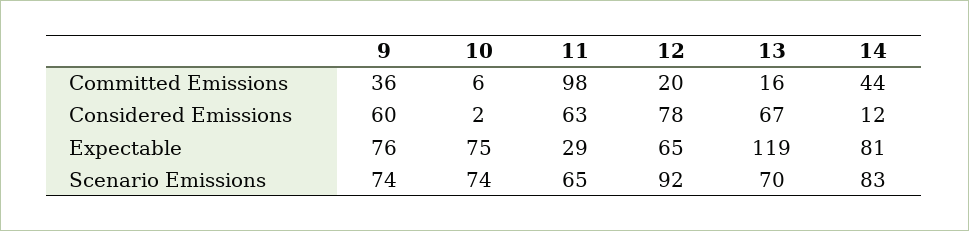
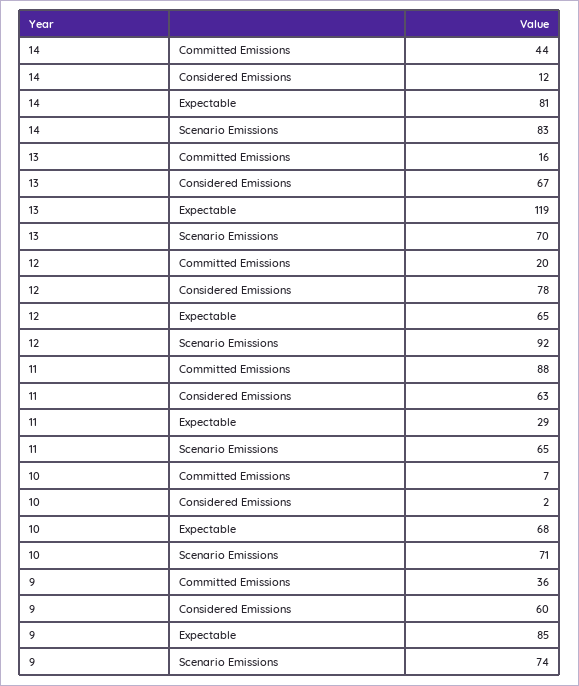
  {
    "9": {
      "Committed Emissions": 36,
      "Considered Emissions": 60,
-     "Expectable": 76,
+     "Expectable": 85,
      "Scenario Emissions": 74
    },
    "10": {
-     "Committed Emissions": 6,
+     "Committed Emissions": 7,
      "Considered Emissions": 2,
-     "Expectable": 75,
+     "Expectable": 68,
-     "Scenario Emissions": 74
+     "Scenario Emissions": 71
    },
    "11": {
-     "Committed Emissions": 98,
+     "Committed Emissions": 88,
      "Considered Emissions": 63,
      "Expectable": 29,
      "Scenario Emissions": 65
    },
    "12": {
      "Committed Emissions": 20,
      "Considered Emissions": 78,
      "Expectable": 65,
      "Scenario Emissions": 92
    },
    "13": {
      "Committed Emissions": 16,
      "Considered Emissions": 67,
      "Expectable": 119,
      "Scenario Emissions": 70
    },
    "14": {
      "Committed Emissions": 44,
      "Considered Emissions": 12,
      "Expectable": 81,
      "Scenario Emissions": 83
    }
  }

